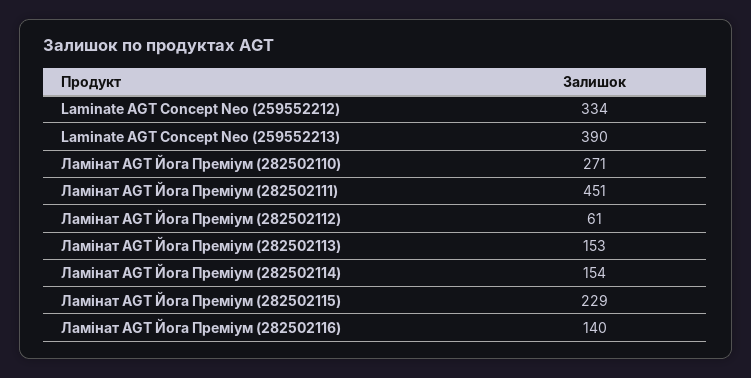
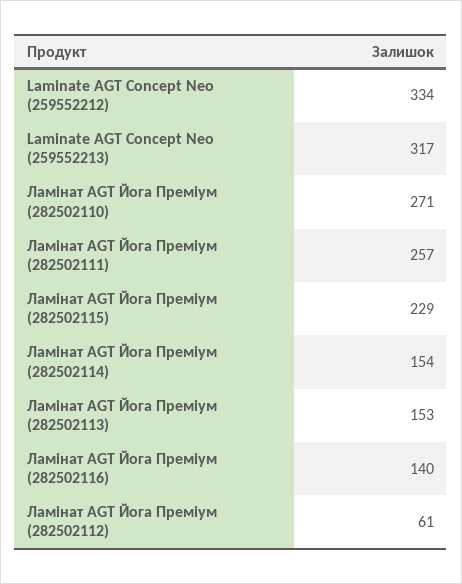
  {
    "Laminate AGT Concept Neo (259552212)": 334,
-   "Laminate AGT Concept Neo (259552213)": 390,
+   "Laminate AGT Concept Neo (259552213)": 317,
    "Ламінат AGT Йога Преміум (282502110)": 271,
-   "Ламінат AGT Йога Преміум (282502111)": 451,
+   "Ламінат AGT Йога Преміум (282502111)": 257,
    "Ламінат AGT Йога Преміум (282502112)": 61,
    "Ламінат AGT Йога Преміум (282502113)": 153,
    "Ламінат AGT Йога Преміум (282502114)": 154,
    "Ламінат AGT Йога Преміум (282502115)": 229,
    "Ламінат AGT Йога Преміум (282502116)": 140
  }

